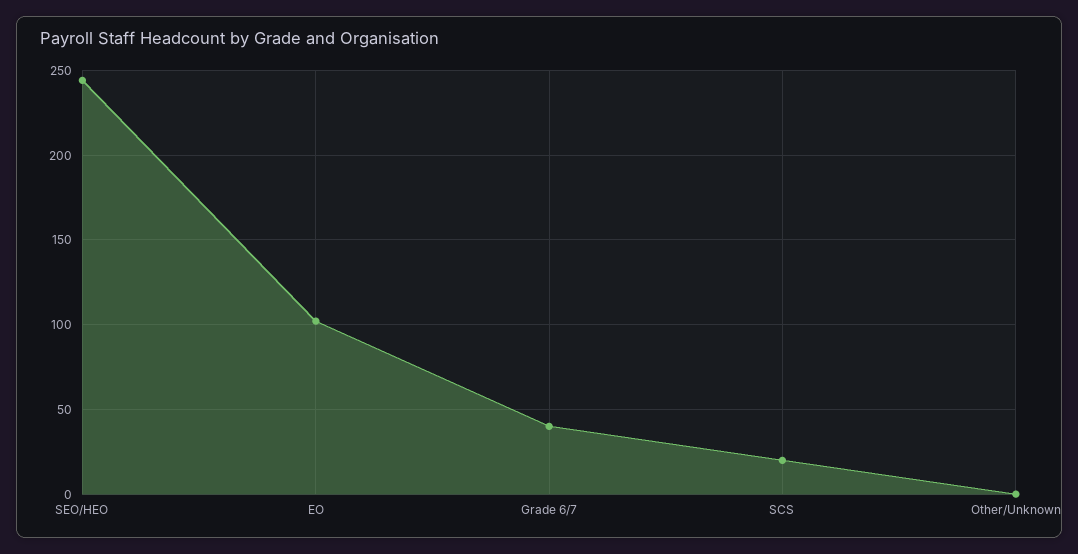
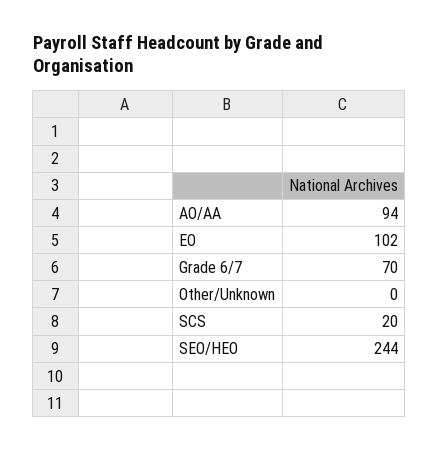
  {
    "SEO/HEO": 244,
    "EO": 102,
-   "Grade 6/7": 40,
+   "Grade 6/7": 70,
    "SCS": 20,
-   "Other/Unknown": 0
+   "Other/Unknown": 0,
+   "AO/AA": 94
  }

